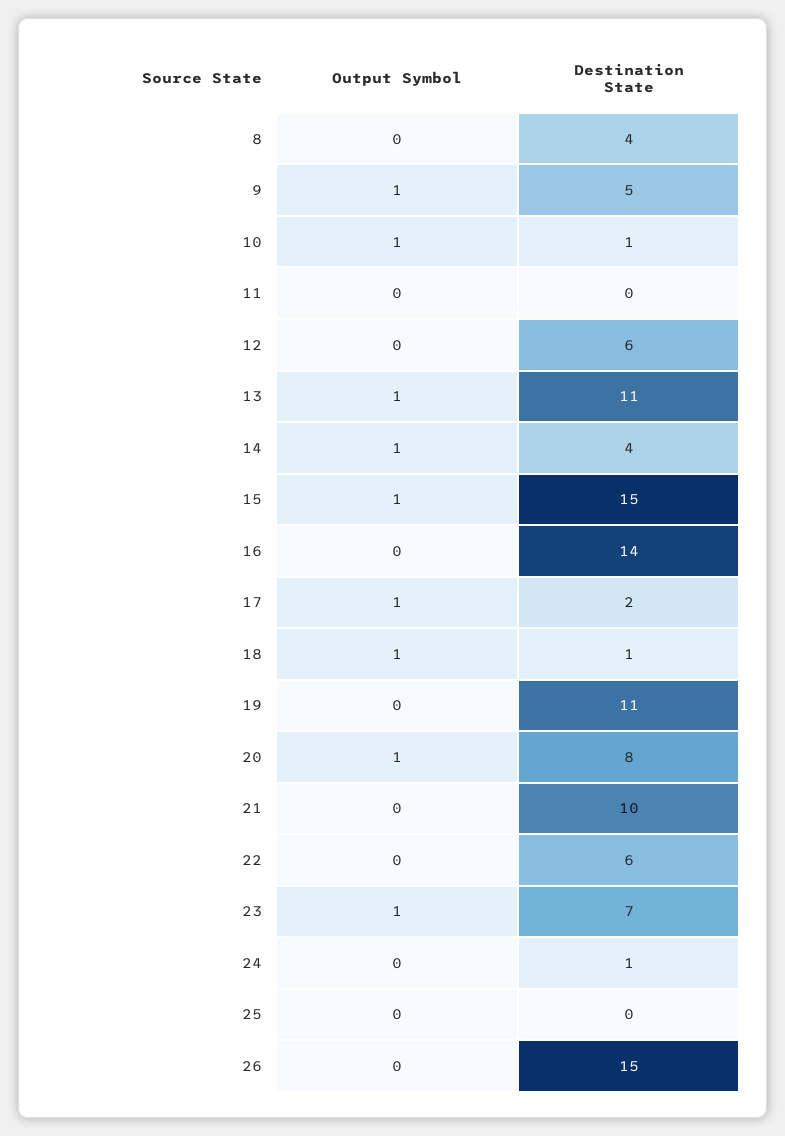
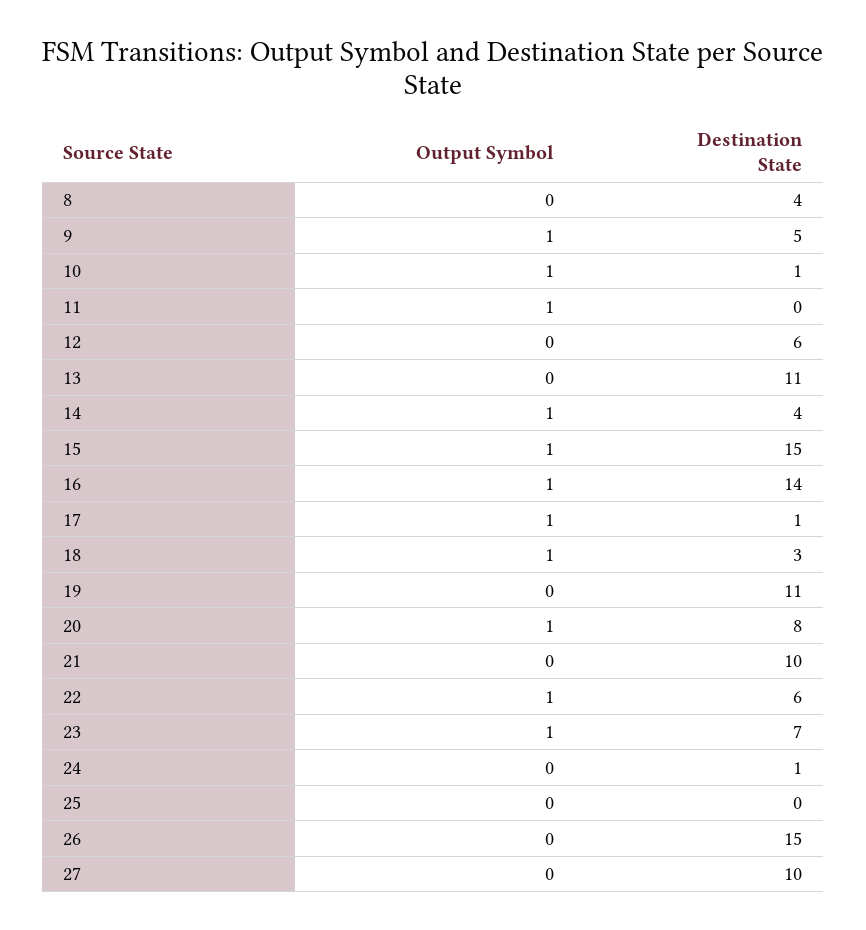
  {
    "Output Symbol": {
      "8": 0,
      "9": 1,
      "10": 1,
-     "11": 0,
+     "11": 1,
      "12": 0,
-     "13": 1,
+     "13": 0,
      "14": 1,
      "15": 1,
-     "16": 0,
+     "16": 1,
      "17": 1,
      "18": 1,
      "19": 0,
      "20": 1,
      "21": 0,
-     "22": 0,
+     "22": 1,
      "23": 1,
      "24": 0,
      "25": 0,
-     "26": 0
+     "26": 0,
+     "27": 0
    },
    "Destination State": {
      "8": 4,
      "9": 5,
      "10": 1,
      "11": 0,
      "12": 6,
      "13": 11,
      "14": 4,
      "15": 15,
      "16": 14,
-     "17": 2,
+     "17": 1,
-     "18": 1,
+     "18": 3,
      "19": 11,
      "20": 8,
      "21": 10,
      "22": 6,
      "23": 7,
      "24": 1,
      "25": 0,
-     "26": 15
+     "26": 15,
+     "27": 10
    }
  }

